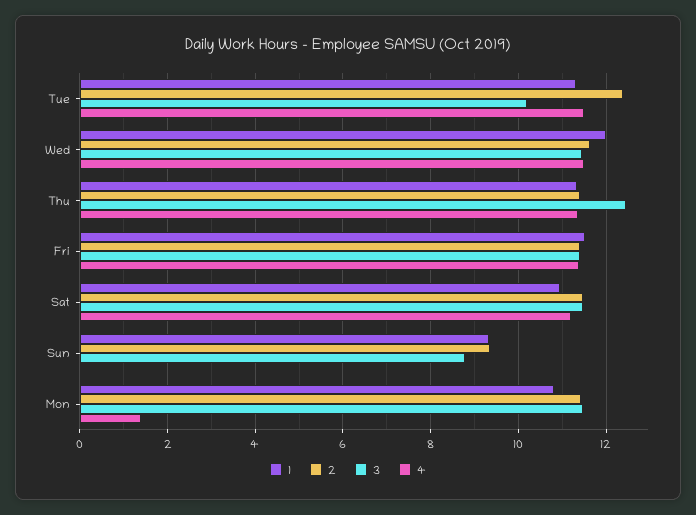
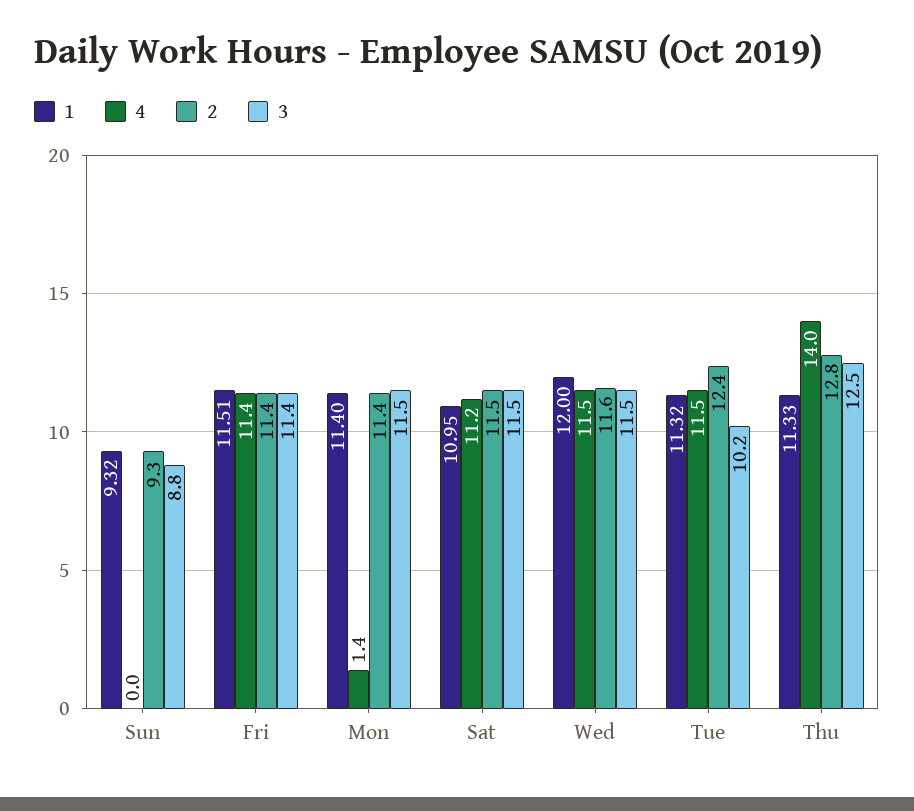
  {
    "1": {
      "Tue": 11.32,
      "Wed": 12,
      "Thu": 11.33,
      "Fri": 11.51,
      "Sat": 10.95,
      "Sun": 9.32,
-     "Mon": 10.8
+     "Mon": 11.4
    },
    "2": {
      "Tue": 12.4,
      "Wed": 11.6,
-     "Thu": 11.4,
+     "Thu": 12.8,
      "Fri": 11.4,
      "Sat": 11.5,
      "Sun": 9.3,
      "Mon": 11.4
    },
    "3": {
      "Tue": 10.2,
      "Wed": 11.5,
      "Thu": 12.5,
      "Fri": 11.4,
      "Sat": 11.5,
      "Sun": 8.8,
      "Mon": 11.5
    },
    "4": {
      "Tue": 11.5,
      "Wed": 11.5,
-     "Thu": 11.4,
+     "Thu": 14,
      "Fri": 11.4,
      "Sat": 11.2,
      "Sun": 0,
      "Mon": 1.4
    }
  }

